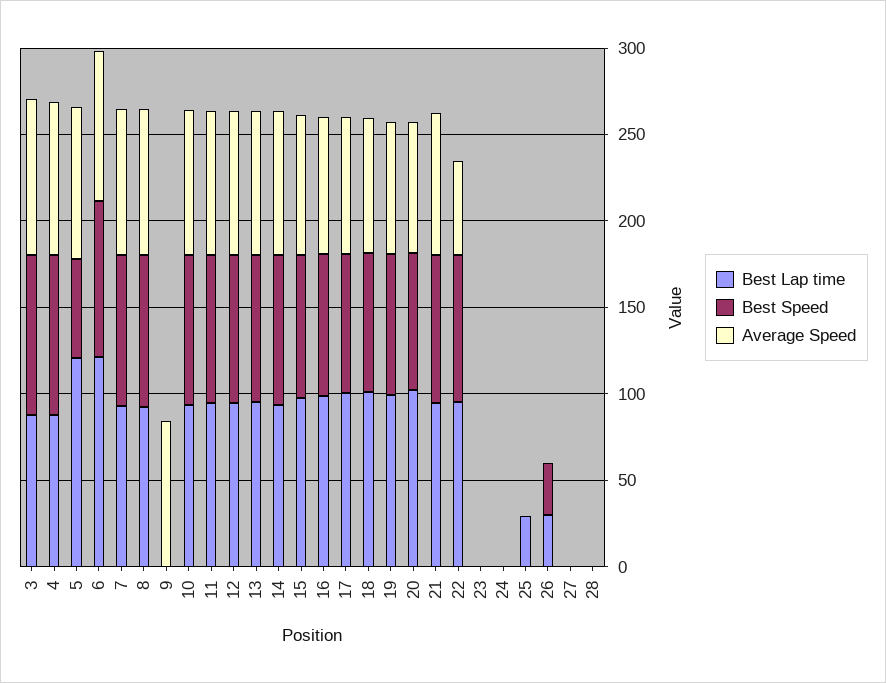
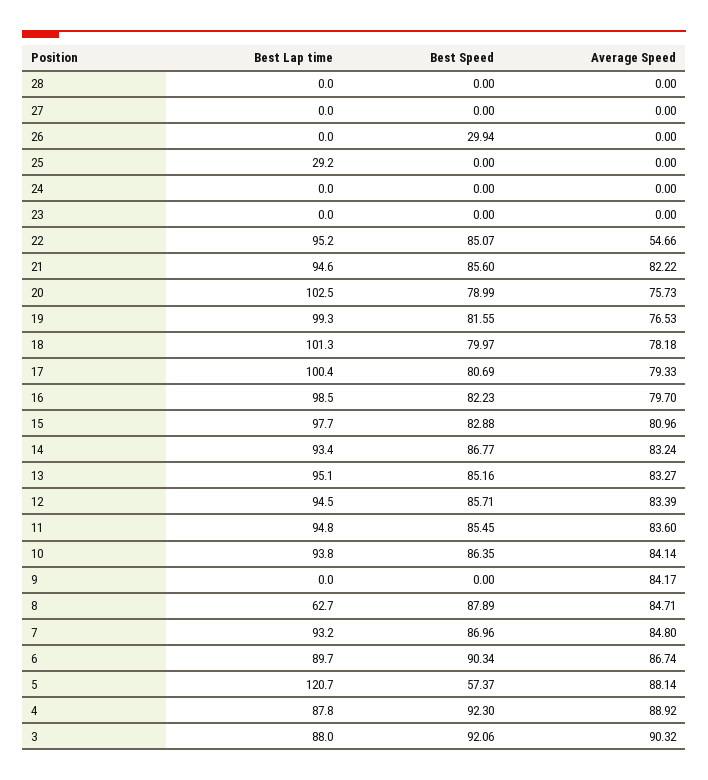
  {
    "Best Lap time": {
      "3": 88,
      "4": 87.8,
      "5": 120.7,
-     "6": 120,
+     "6": 89.7,
      "7": 93.2,
-     "8": 90,
+     "8": 62.7,
      "9": 0,
      "10": 93.8,
      "11": 94.8,
      "12": 94.5,
      "13": 95.1,
      "14": 93.4,
      "15": 97.7,
      "16": 98.5,
      "17": 100.4,
      "18": 101.3,
      "19": 99.3,
      "20": 102.5,
      "21": 94.6,
      "22": 95.2,
      "23": 0,
      "24": 0,
      "25": 29.2,
-     "26": 30,
+     "26": 0,
      "27": 0,
      "28": 0
    },
    "Best Speed": {
      "3": 92.06,
      "4": 92.3,
      "5": 57.37,
      "6": 90.34,
      "7": 86.96,
      "8": 87.89,
      "9": 0,
      "10": 86.35,
      "11": 85.45,
      "12": 85.71,
      "13": 85.16,
      "14": 86.77,
      "15": 82.88,
      "16": 82.23,
      "17": 80.69,
      "18": 79.97,
      "19": 81.55,
      "20": 78.99,
      "21": 85.6,
      "22": 85.07,
      "23": 0,
      "24": 0,
      "25": 0,
      "26": 29.94,
      "27": 0,
      "28": 0
    },
    "Average Speed": {
      "3": 90.32,
      "4": 88.92,
      "5": 88.14,
      "6": 86.74,
      "7": 84.8,
      "8": 84.71,
      "9": 84.17,
      "10": 84.14,
      "11": 83.6,
      "12": 83.39,
      "13": 83.27,
      "14": 83.24,
      "15": 80.96,
      "16": 79.7,
      "17": 79.33,
      "18": 78.18,
      "19": 76.53,
      "20": 75.73,
      "21": 82.22,
      "22": 54.66,
      "23": 0,
      "24": 0,
      "25": 0,
      "26": 0,
      "27": 0,
      "28": 0
    }
  }

